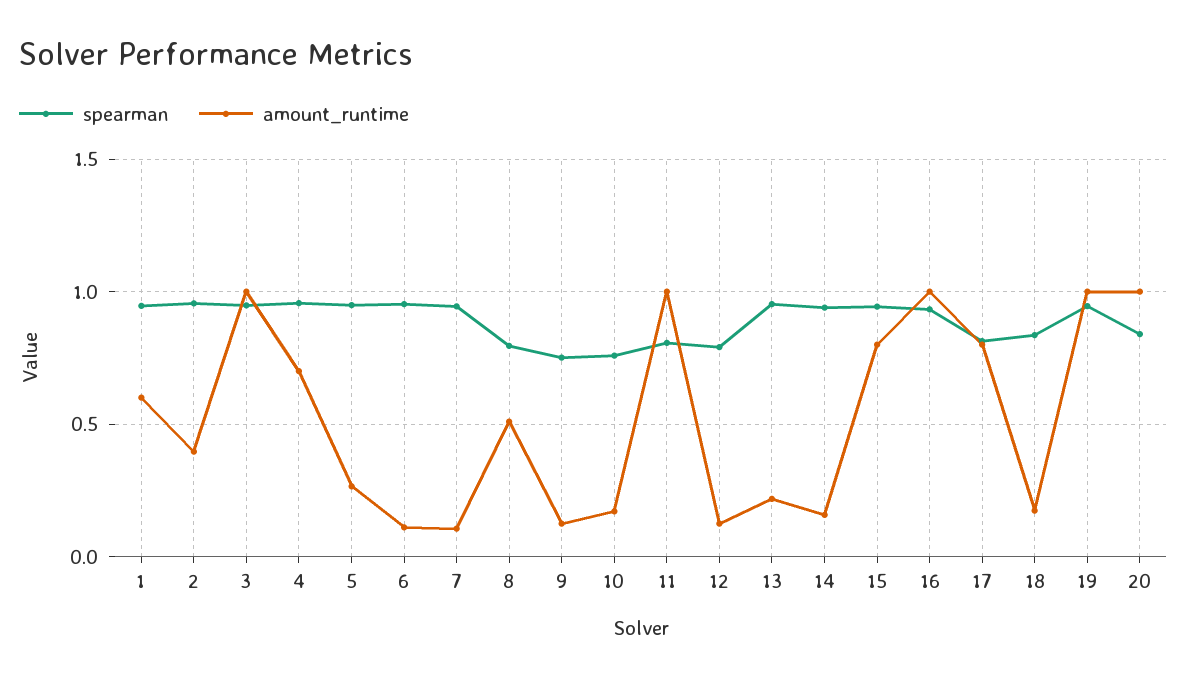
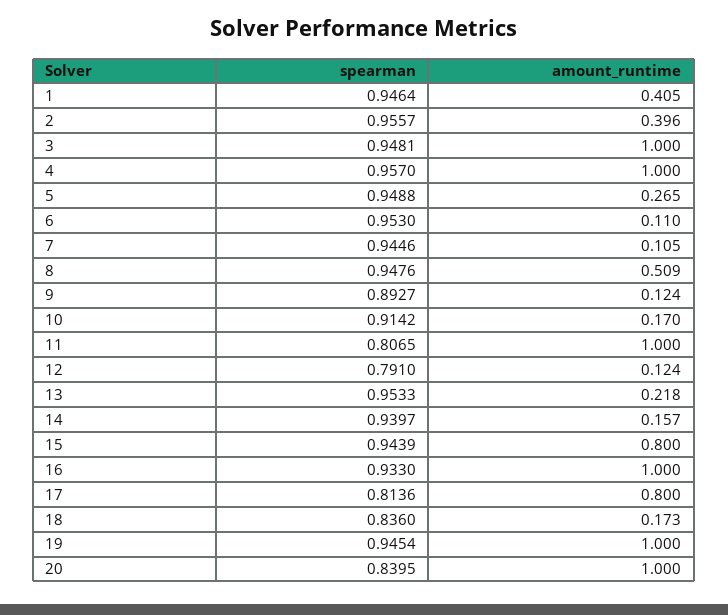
  {
    "spearman": {
      "1": 0.9464,
      "2": 0.9557,
      "3": 0.9481,
      "4": 0.957,
      "5": 0.9488,
      "6": 0.953,
      "7": 0.9446,
-     "8": 0.8,
+     "8": 0.9476,
-     "9": 0.75,
+     "9": 0.8927,
-     "10": 0.75,
+     "10": 0.9142,
      "11": 0.8065,
      "12": 0.791,
      "13": 0.9533,
      "14": 0.9397,
      "15": 0.9439,
      "16": 0.933,
      "17": 0.8136,
      "18": 0.836,
      "19": 0.9454,
      "20": 0.8395
    },
    "amount_runtime": {
-     "1": 0.6,
+     "1": 0.405,
      "2": 0.396,
      "3": 1,
-     "4": 0.7,
+     "4": 1,
      "5": 0.265,
      "6": 0.11,
      "7": 0.105,
      "8": 0.509,
      "9": 0.124,
      "10": 0.17,
      "11": 1,
      "12": 0.124,
      "13": 0.218,
      "14": 0.157,
      "15": 0.8,
      "16": 1,
      "17": 0.8,
      "18": 0.173,
      "19": 1,
      "20": 1
    }
  }

